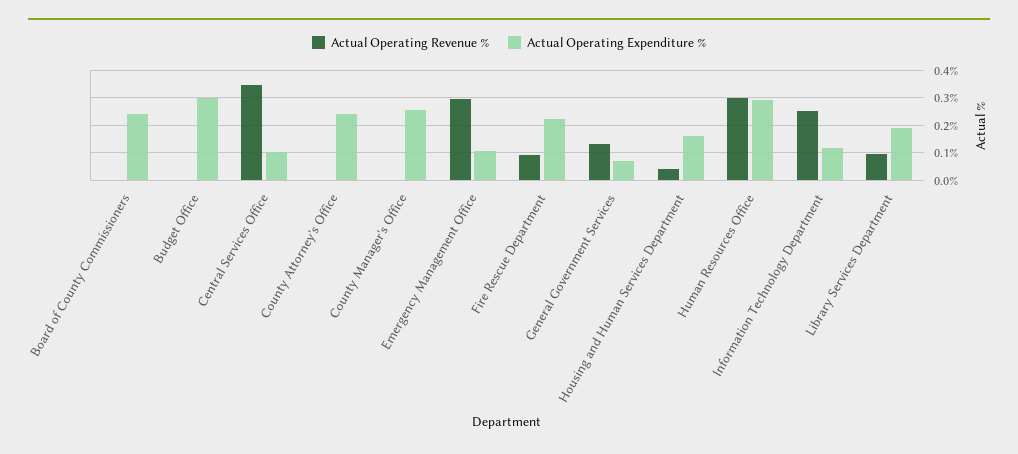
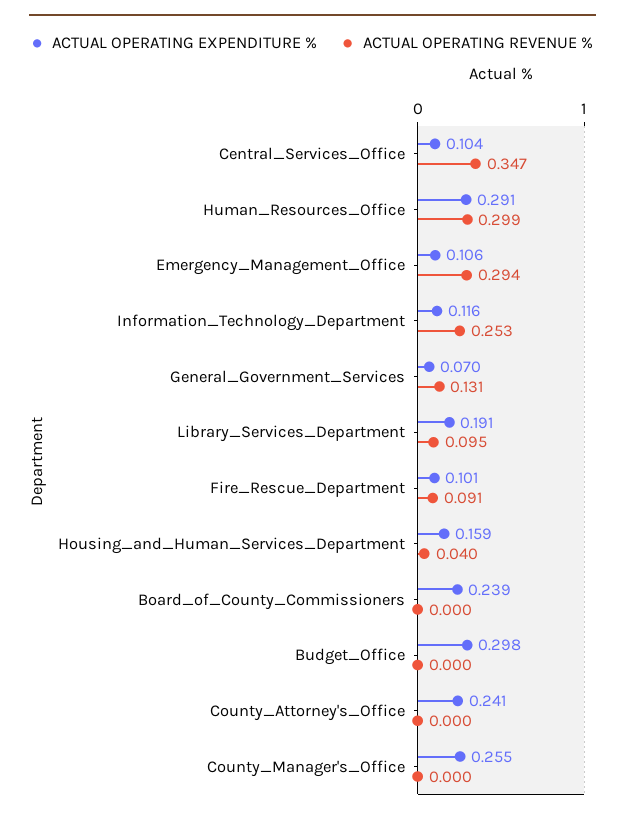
  {
    "Actual Operating Revenue %": {
      "Board of County Commissioners": 0,
      "Budget Office": 0,
      "Central Services Office": 0.347,
      "County Attorney's Office": 0,
      "County Manager's Office": 0,
      "Emergency Management Office": 0.294,
      "Fire Rescue Department": 0.091,
      "General Government Services": 0.131,
      "Housing and Human Services Department": 0.04,
      "Human Resources Office": 0.299,
      "Information Technology Department": 0.253,
      "Library Services Department": 0.095
    },
    "Actual Operating Expenditure %": {
      "Board of County Commissioners": 0.239,
      "Budget Office": 0.298,
      "Central Services Office": 0.104,
      "County Attorney's Office": 0.241,
      "County Manager's Office": 0.255,
      "Emergency Management Office": 0.106,
-     "Fire Rescue Department": 0.225,
+     "Fire Rescue Department": 0.101,
      "General Government Services": 0.07,
      "Housing and Human Services Department": 0.159,
      "Human Resources Office": 0.291,
      "Information Technology Department": 0.116,
      "Library Services Department": 0.191
    }
  }

